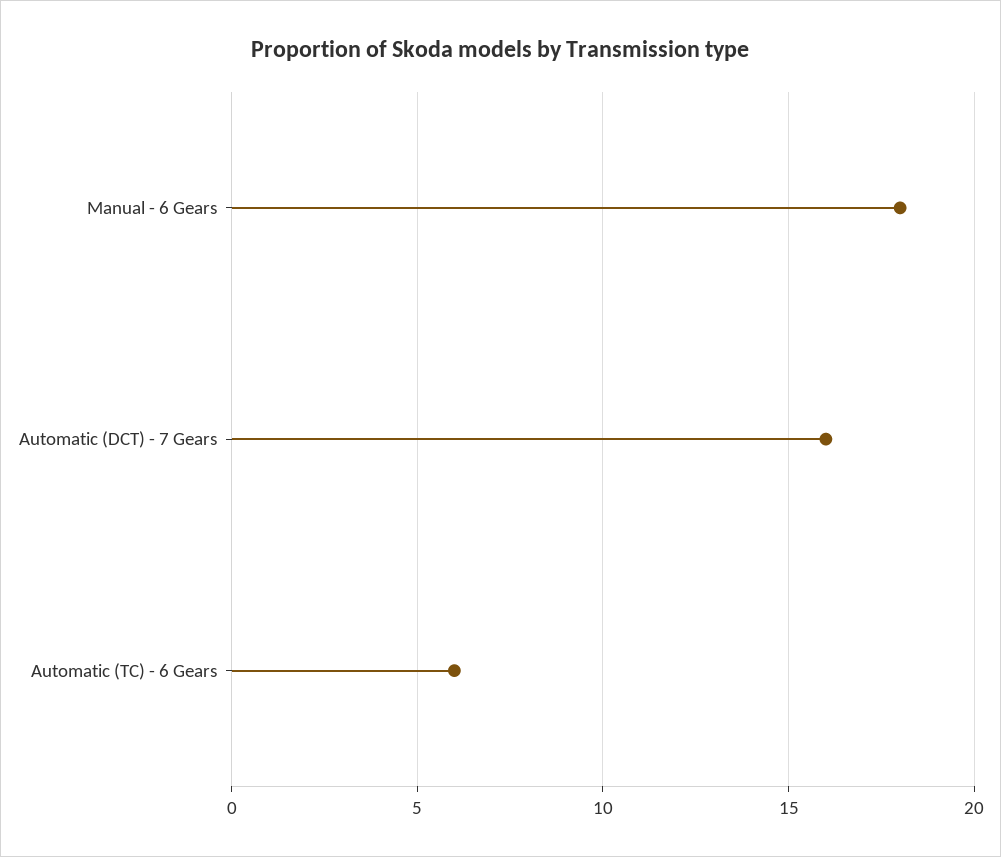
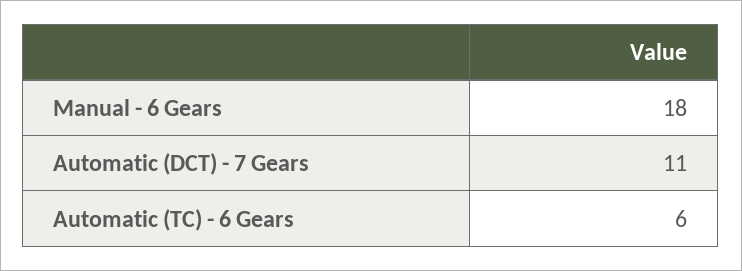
  {
    "Manual - 6 Gears": 18,
-   "Automatic (DCT) - 7 Gears": 16,
+   "Automatic (DCT) - 7 Gears": 11,
    "Automatic (TC) - 6 Gears": 6
  }

